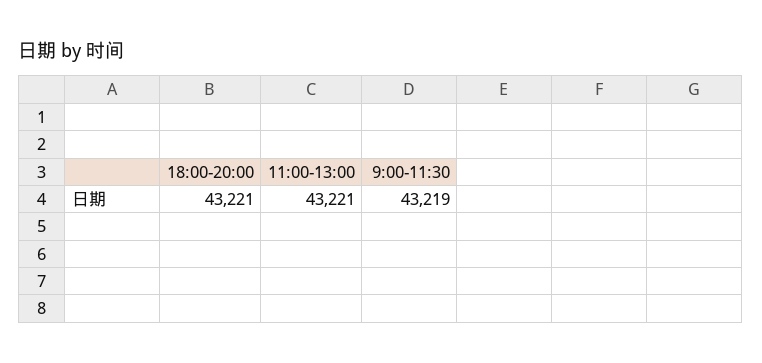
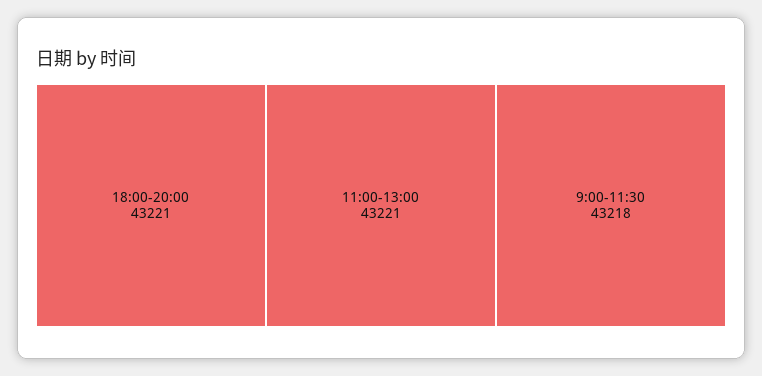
  {
    "18:00-20:00": 43221,
    "11:00-13:00": 43221,
-   "9:00-11:30": 43219
+   "9:00-11:30": 43218
  }

